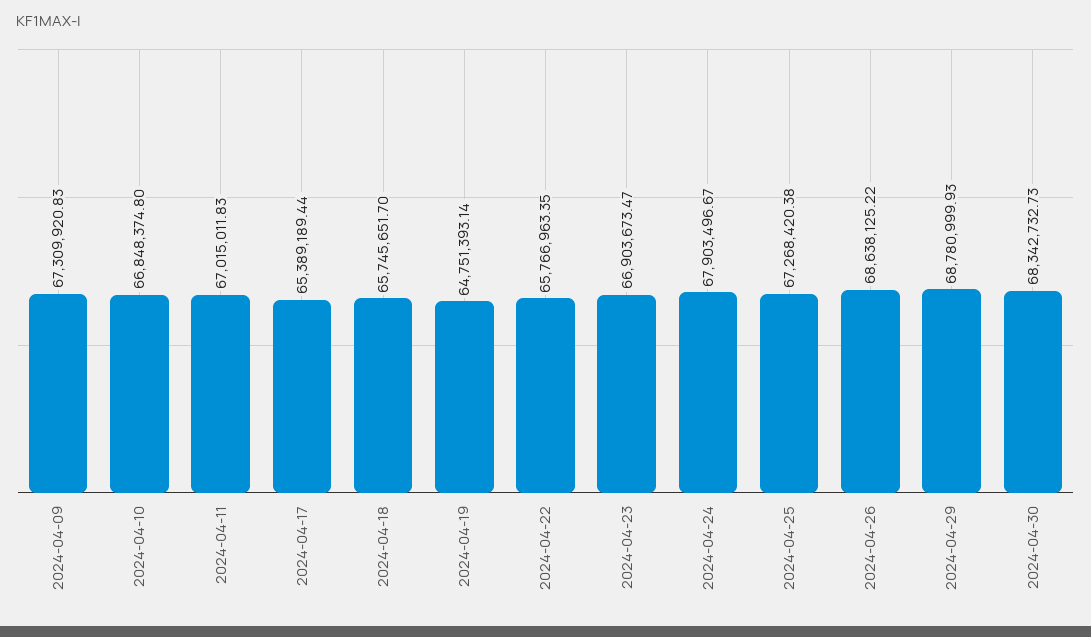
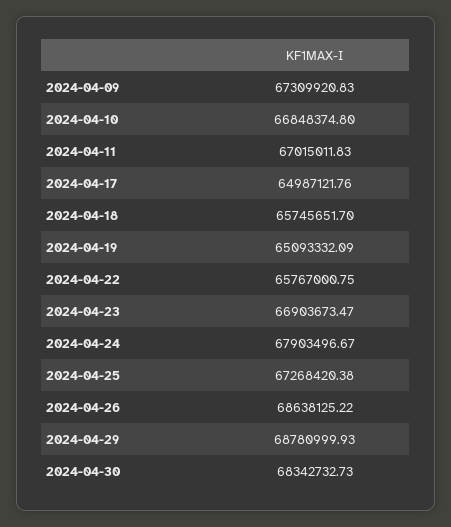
  {
    "2024-04-09": 67309920.83,
    "2024-04-10": 66848374.8,
    "2024-04-11": 67015011.83,
-   "2024-04-17": 65389189.44,
+   "2024-04-17": 64987121.76,
    "2024-04-18": 65745651.7,
-   "2024-04-19": 64751393.14,
+   "2024-04-19": 65093332.09,
-   "2024-04-22": 65766963.35,
+   "2024-04-22": 65767000.75,
    "2024-04-23": 66903673.47,
    "2024-04-24": 67903496.67,
    "2024-04-25": 67268420.38,
    "2024-04-26": 68638125.22,
    "2024-04-29": 68780999.93,
    "2024-04-30": 68342732.73
  }

